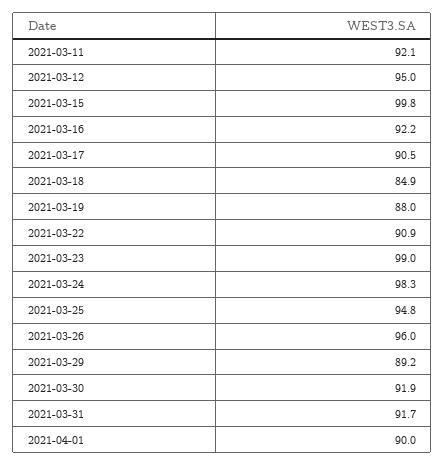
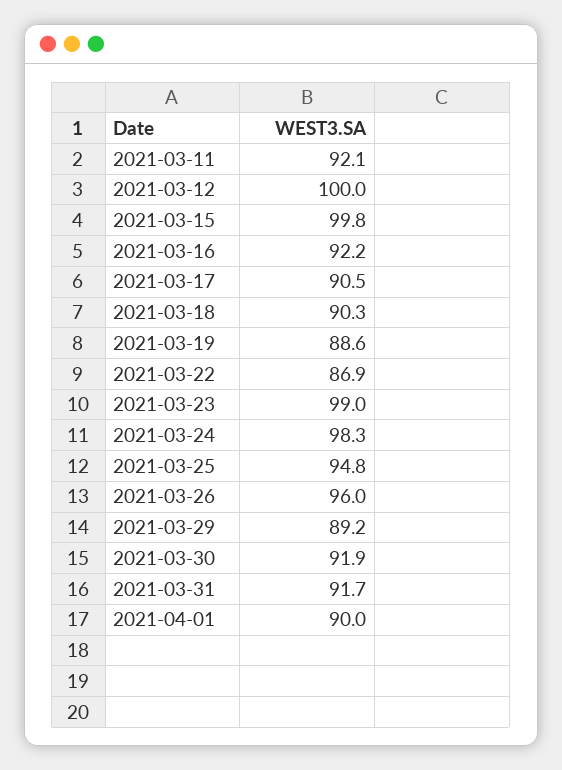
  {
    "2021-03-11": 92.1,
-   "2021-03-12": 95,
+   "2021-03-12": 100,
    "2021-03-15": 99.8,
    "2021-03-16": 92.2,
    "2021-03-17": 90.5,
-   "2021-03-18": 84.9,
+   "2021-03-18": 90.3,
-   "2021-03-19": 88,
+   "2021-03-19": 88.6,
-   "2021-03-22": 90.9,
+   "2021-03-22": 86.9,
    "2021-03-23": 99,
    "2021-03-24": 98.3,
    "2021-03-25": 94.8,
    "2021-03-26": 96,
    "2021-03-29": 89.2,
    "2021-03-30": 91.9,
    "2021-03-31": 91.7,
    "2021-04-01": 90
  }

